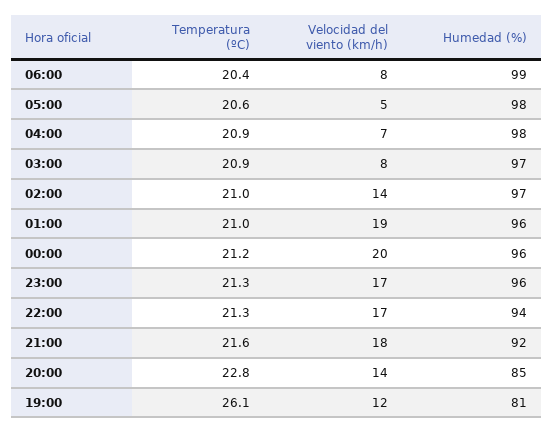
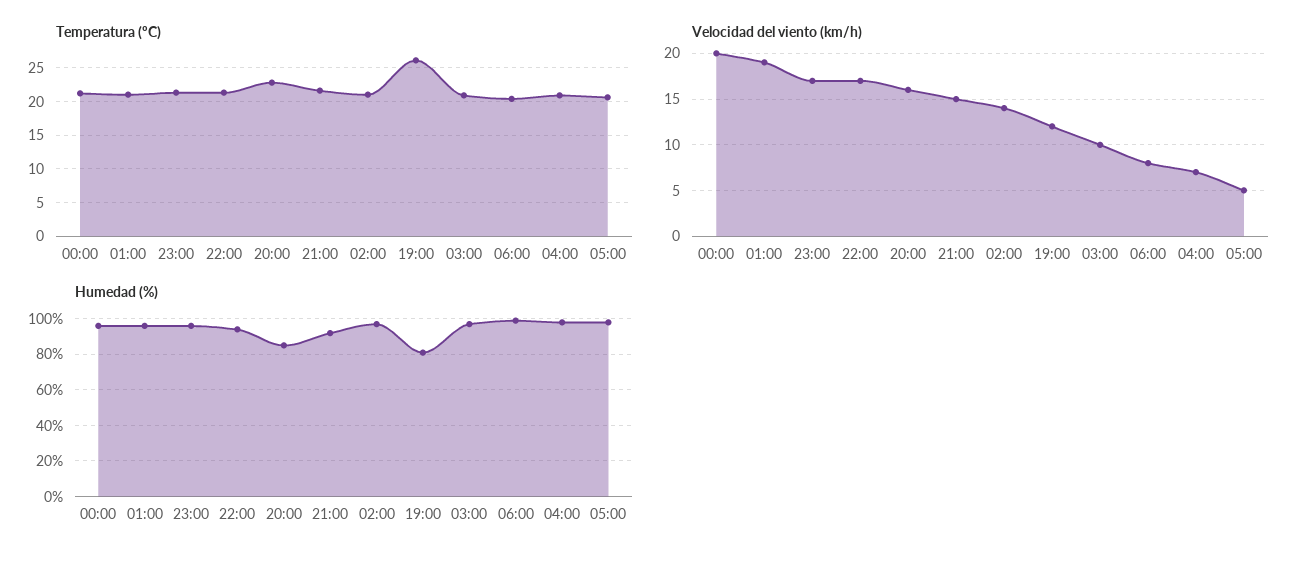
  {
    "Temperatura (ºC)": {
      "06:00": 20.4,
      "05:00": 20.6,
      "04:00": 20.9,
      "03:00": 20.9,
      "02:00": 21,
      "01:00": 21,
      "00:00": 21.2,
      "23:00": 21.3,
      "22:00": 21.3,
      "21:00": 21.6,
      "20:00": 22.8,
      "19:00": 26.1
    },
    "Velocidad del viento (km/h)": {
      "06:00": 8,
      "05:00": 5,
      "04:00": 7,
-     "03:00": 8,
+     "03:00": 10,
      "02:00": 14,
      "01:00": 19,
      "00:00": 20,
      "23:00": 17,
      "22:00": 17,
-     "21:00": 18,
+     "21:00": 15,
-     "20:00": 14,
+     "20:00": 16,
      "19:00": 12
    },
    "Humedad (%)": {
      "06:00": 99,
      "05:00": 98,
      "04:00": 98,
      "03:00": 97,
      "02:00": 97,
      "01:00": 96,
      "00:00": 96,
      "23:00": 96,
      "22:00": 94,
      "21:00": 92,
      "20:00": 85,
      "19:00": 81
    }
  }

